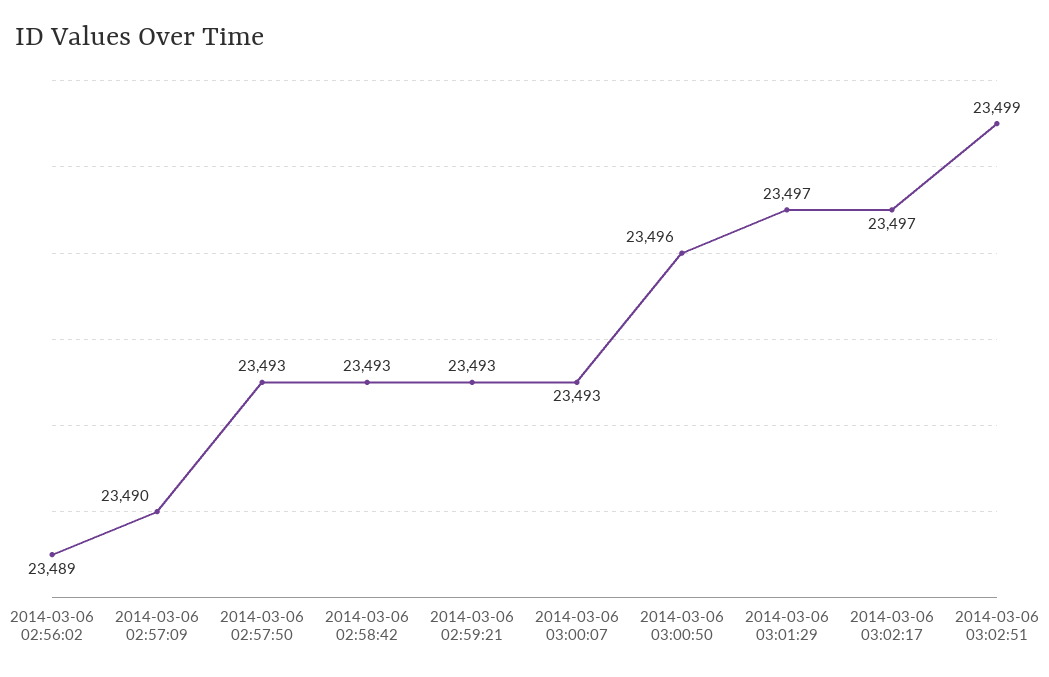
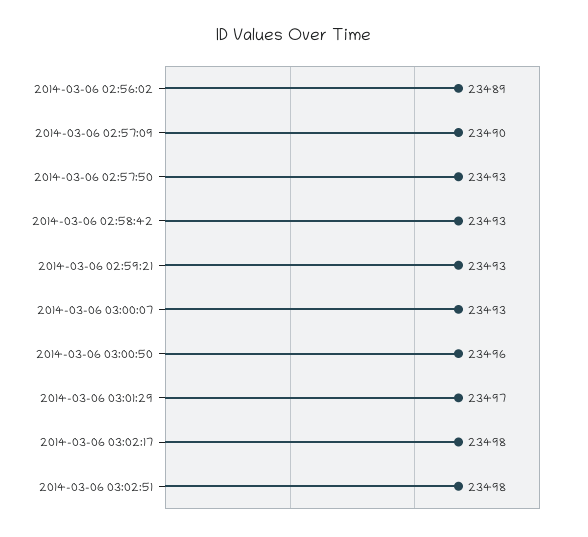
  {
    "2014-03-06 02:56:02": 23489,
    "2014-03-06 02:57:09": 23490,
    "2014-03-06 02:57:50": 23493,
    "2014-03-06 02:58:42": 23493,
    "2014-03-06 02:59:21": 23493,
    "2014-03-06 03:00:07": 23493,
    "2014-03-06 03:00:50": 23496,
    "2014-03-06 03:01:29": 23497,
-   "2014-03-06 03:02:17": 23497,
+   "2014-03-06 03:02:17": 23498,
-   "2014-03-06 03:02:51": 23499
+   "2014-03-06 03:02:51": 23498
  }

